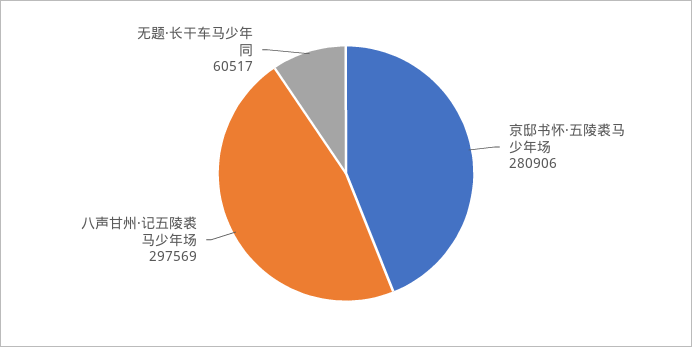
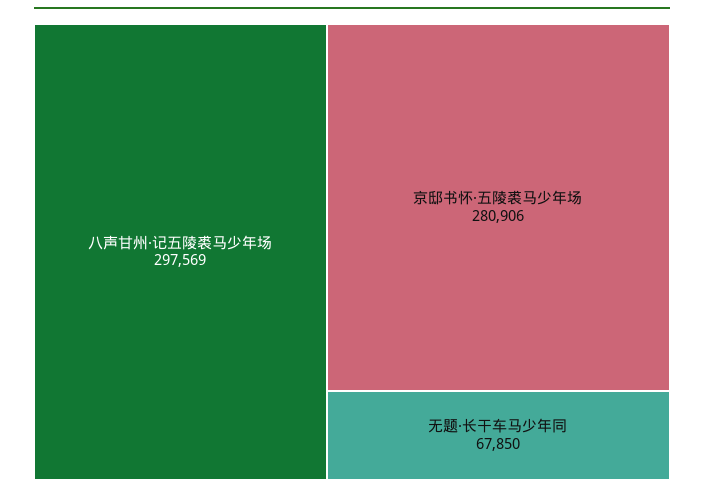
  {
    "京邸书怀·五陵裘马少年场": 280906,
    "八声甘州·记五陵裘马少年场": 297569,
-   "无题·长干车马少年同": 60517
+   "无题·长干车马少年同": 67850
  }

